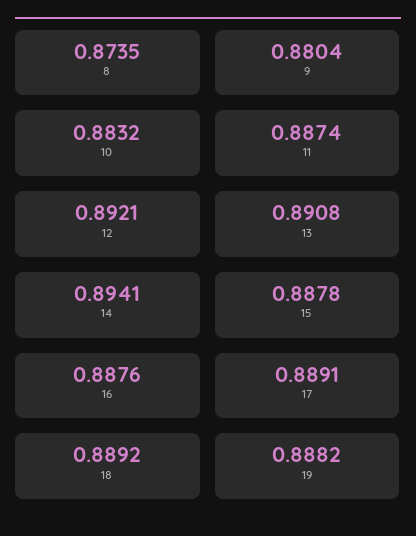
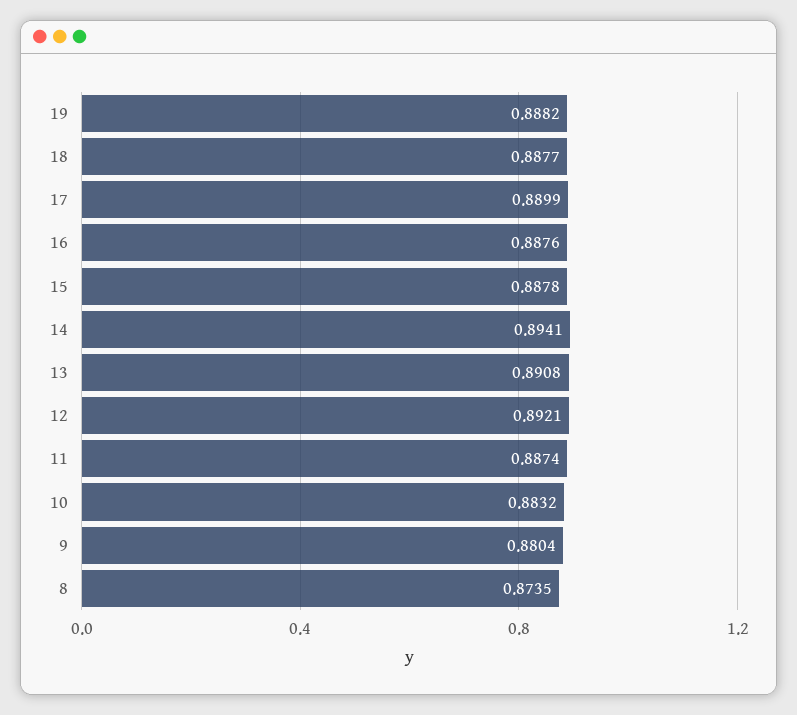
  {
    "8": 0.8735,
    "9": 0.8804,
    "10": 0.8832,
    "11": 0.8874,
    "12": 0.8921,
    "13": 0.8908,
    "14": 0.8941,
    "15": 0.8878,
    "16": 0.8876,
-   "17": 0.8891,
+   "17": 0.8899,
-   "18": 0.8892,
+   "18": 0.8877,
    "19": 0.8882
  }

